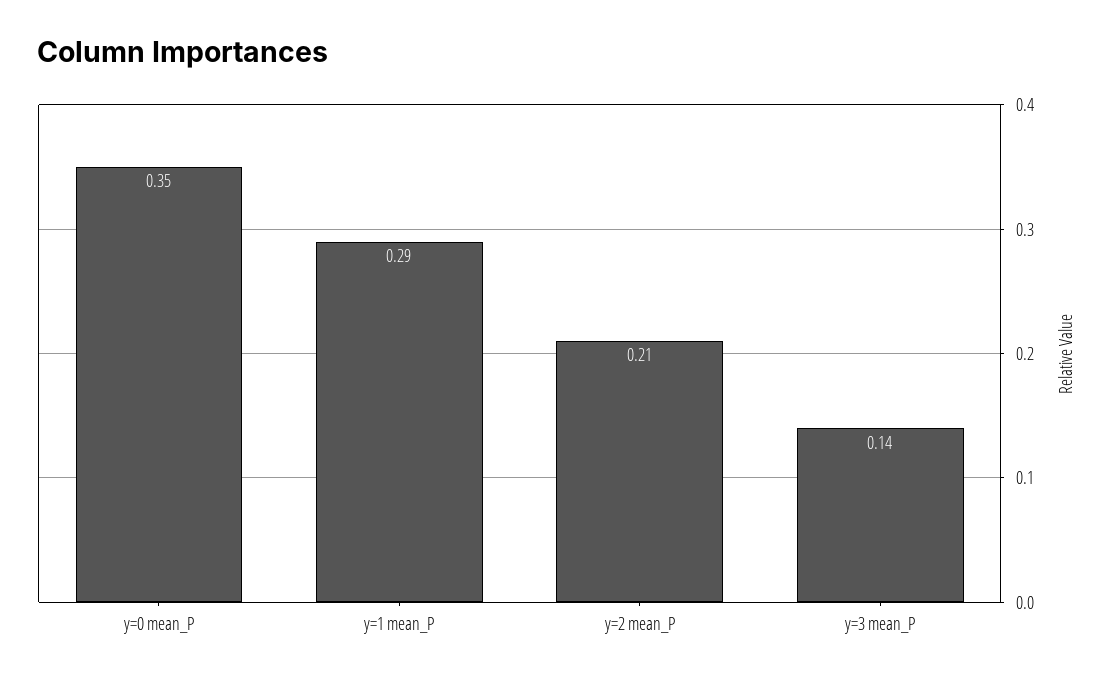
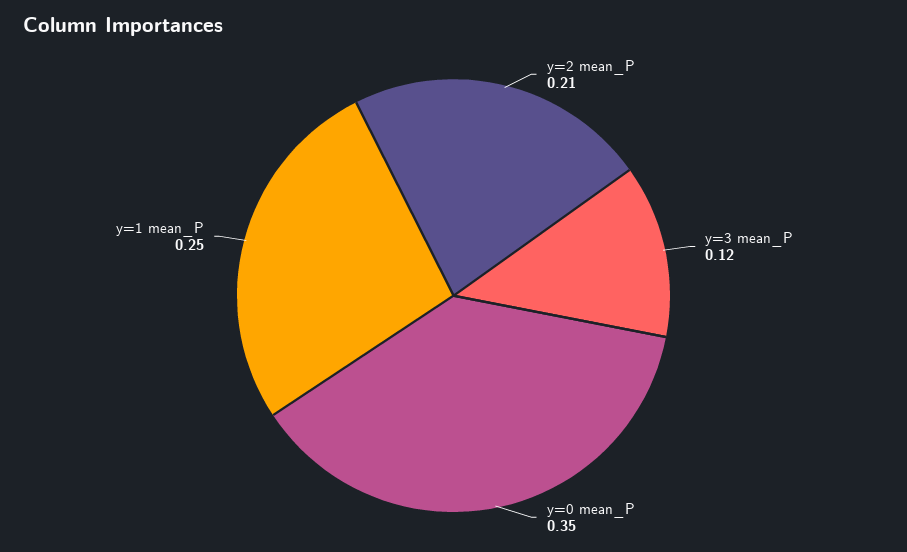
  {
    "y=0 mean_P": 0.35,
-   "y=1 mean_P": 0.29,
+   "y=1 mean_P": 0.25,
    "y=2 mean_P": 0.21,
-   "y=3 mean_P": 0.14
+   "y=3 mean_P": 0.12
  }

